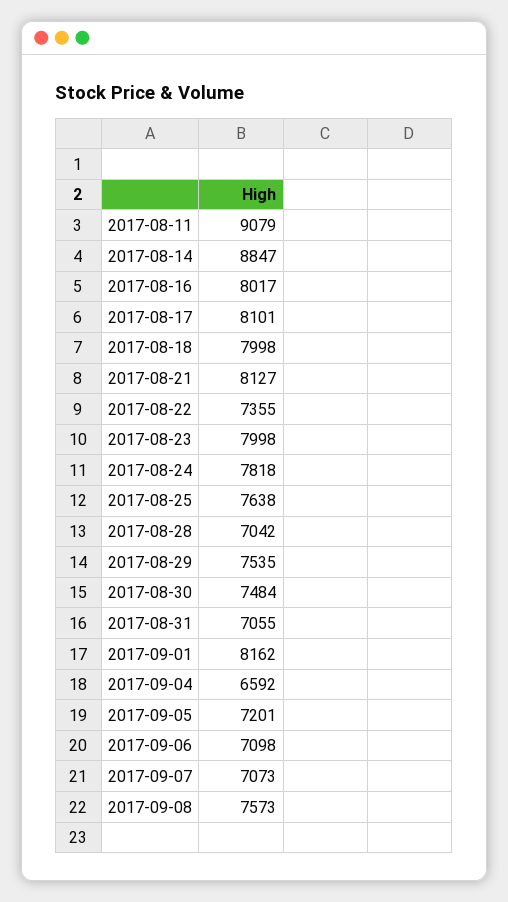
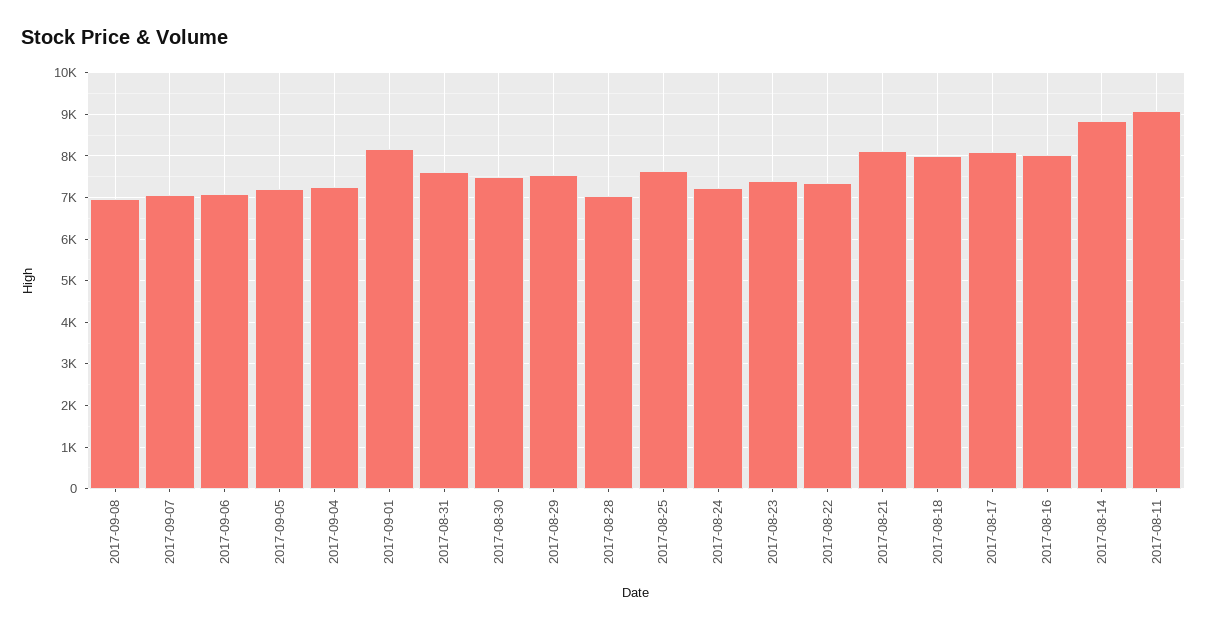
  {
    "2017-08-11": 9079,
    "2017-08-14": 8847,
    "2017-08-16": 8017,
    "2017-08-17": 8101,
    "2017-08-18": 7998,
    "2017-08-21": 8127,
    "2017-08-22": 7355,
-   "2017-08-23": 7998,
+   "2017-08-23": 7400,
-   "2017-08-24": 7818,
+   "2017-08-24": 7200,
    "2017-08-25": 7638,
    "2017-08-28": 7042,
    "2017-08-29": 7535,
    "2017-08-30": 7484,
-   "2017-08-31": 7055,
+   "2017-08-31": 7600,
    "2017-09-01": 8162,
-   "2017-09-04": 6592,
+   "2017-09-04": 7200,
    "2017-09-05": 7201,
    "2017-09-06": 7098,
    "2017-09-07": 7073,
-   "2017-09-08": 7573
+   "2017-09-08": 7000
  }

